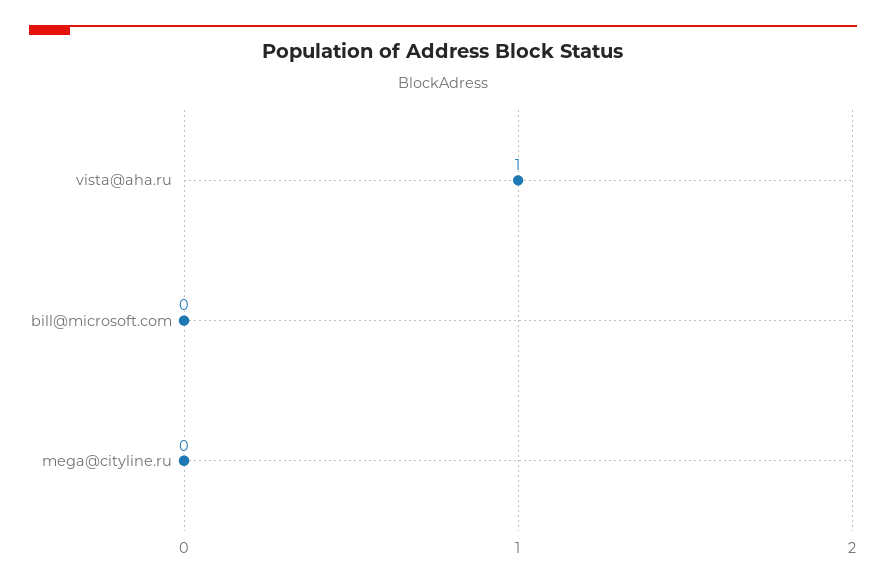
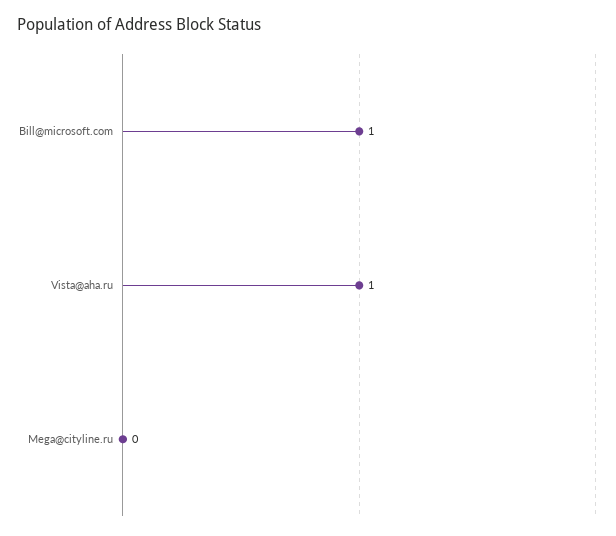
  {
    "vista@aha.ru": 1,
-   "bill@microsoft.com": 0,
+   "bill@microsoft.com": 1,
    "mega@cityline.ru": 0
  }

